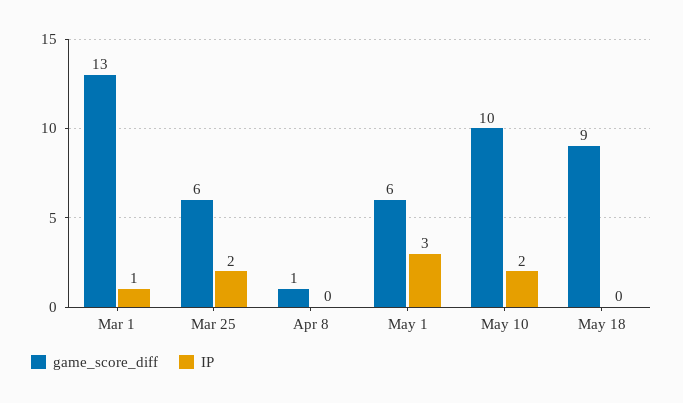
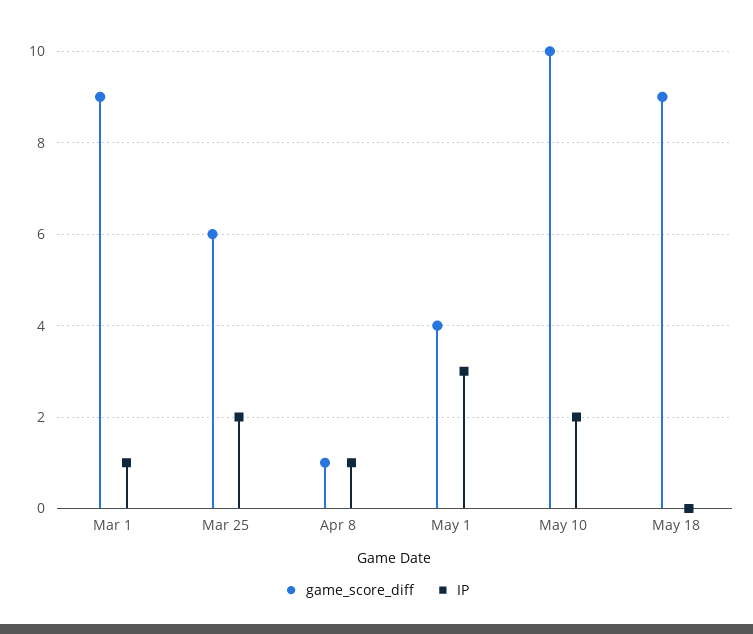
  {
    "game_score_diff": {
-     "Mar 1": 13,
+     "Mar 1": 9,
      "Mar 25": 6,
      "Apr 8": 1,
-     "May 1": 6,
+     "May 1": 4,
      "May 10": 10,
      "May 18": 9
    },
    "IP": {
      "Mar 1": 1,
      "Mar 25": 2,
-     "Apr 8": 0,
+     "Apr 8": 1,
      "May 1": 3,
      "May 10": 2,
      "May 18": 0
    }
  }

